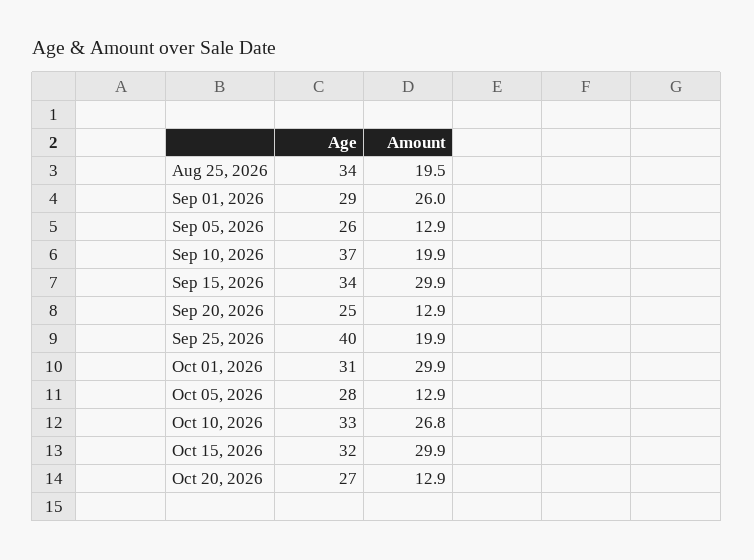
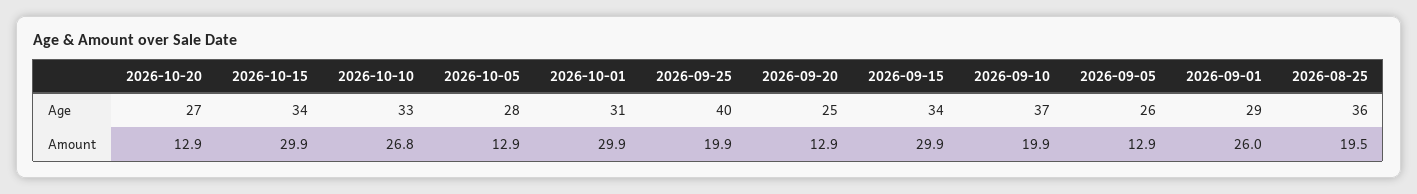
  {
    "Age": {
-     "Aug 25, 2026": 34,
+     "Aug 25, 2026": 36,
      "Sep 01, 2026": 29,
      "Sep 05, 2026": 26,
      "Sep 10, 2026": 37,
      "Sep 15, 2026": 34,
      "Sep 20, 2026": 25,
      "Sep 25, 2026": 40,
      "Oct 01, 2026": 31,
      "Oct 05, 2026": 28,
      "Oct 10, 2026": 33,
-     "Oct 15, 2026": 32,
+     "Oct 15, 2026": 34,
      "Oct 20, 2026": 27
    },
    "Amount": {
      "Aug 25, 2026": 19.5,
      "Sep 01, 2026": 26,
      "Sep 05, 2026": 12.9,
      "Sep 10, 2026": 19.9,
      "Sep 15, 2026": 29.9,
      "Sep 20, 2026": 12.9,
      "Sep 25, 2026": 19.9,
      "Oct 01, 2026": 29.9,
      "Oct 05, 2026": 12.9,
      "Oct 10, 2026": 26.8,
      "Oct 15, 2026": 29.9,
      "Oct 20, 2026": 12.9
    }
  }

